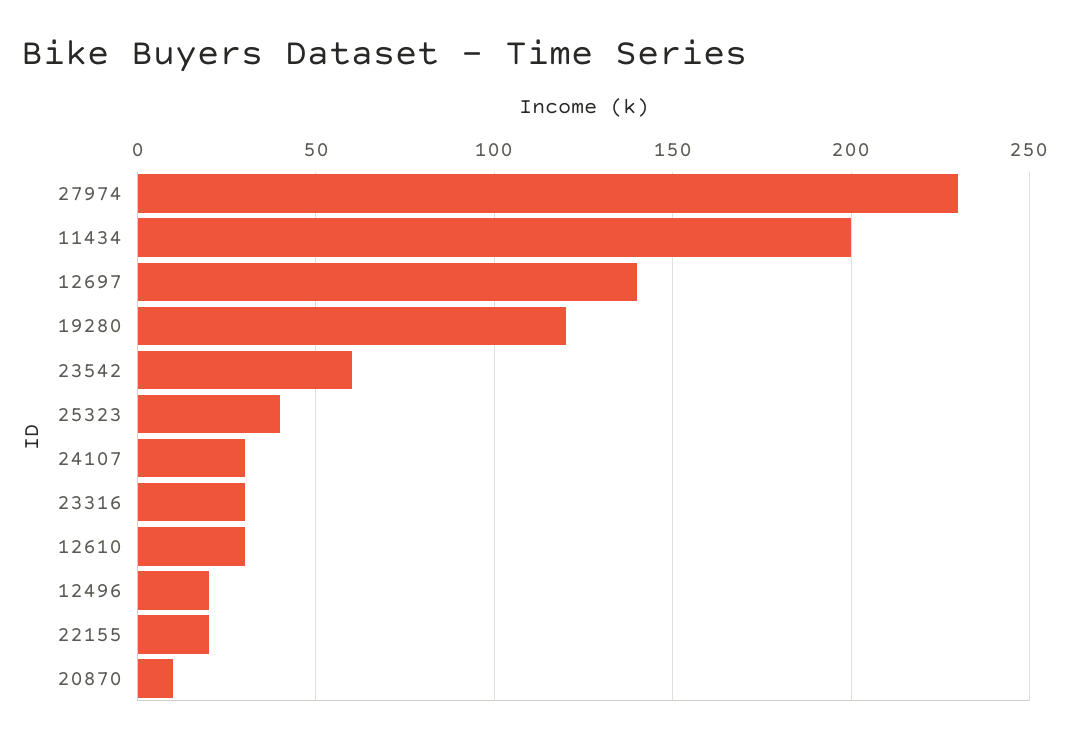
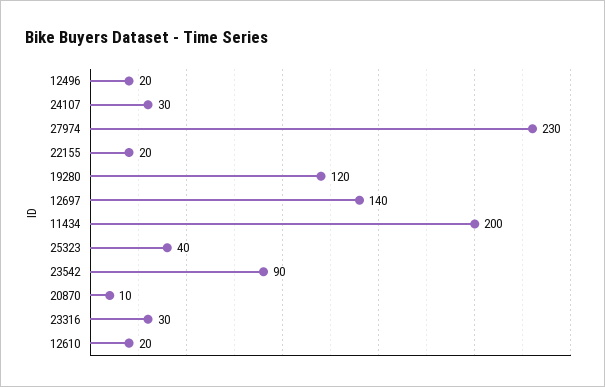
  {
    "27974": 230,
    "11434": 200,
    "12697": 140,
    "19280": 120,
-   "23542": 60,
+   "23542": 90,
    "25323": 40,
    "24107": 30,
    "23316": 30,
-   "12610": 30,
+   "12610": 20,
    "12496": 20,
    "22155": 20,
    "20870": 10
  }

